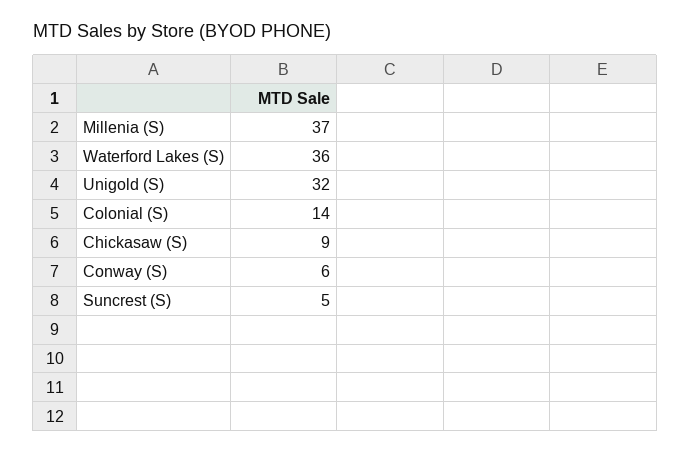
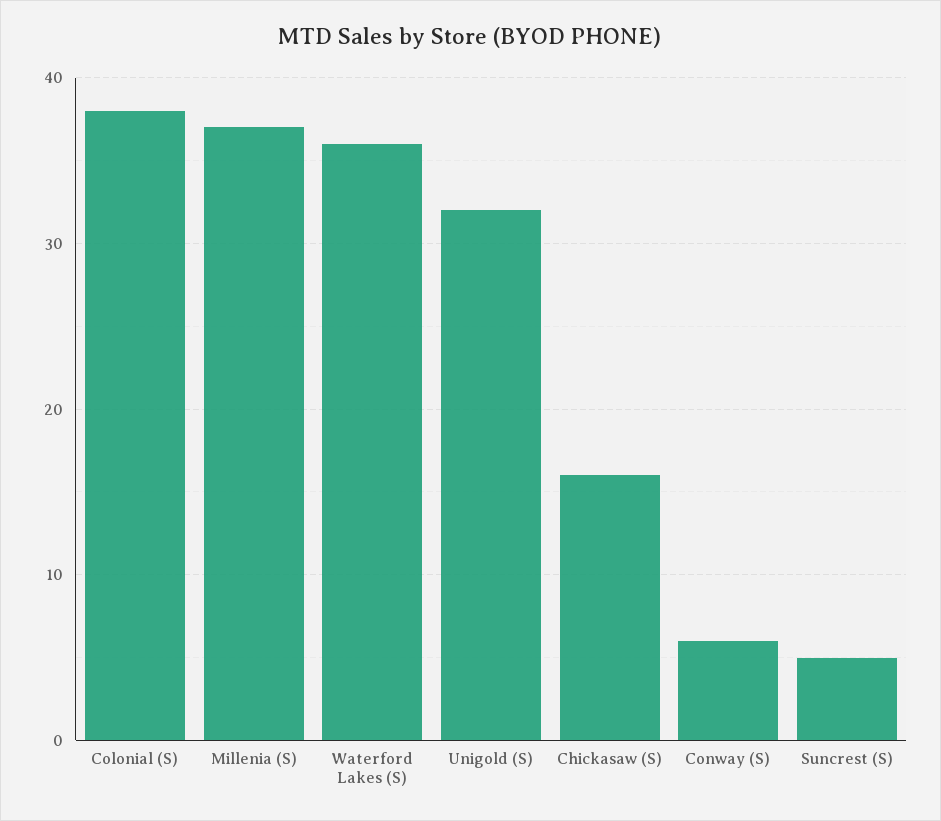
  {
    "Millenia (S)": 37,
    "Waterford Lakes (S)": 36,
    "Unigold (S)": 32,
-   "Colonial (S)": 14,
+   "Colonial (S)": 38,
-   "Chickasaw (S)": 9,
+   "Chickasaw (S)": 16,
    "Conway (S)": 6,
    "Suncrest (S)": 5
  }

